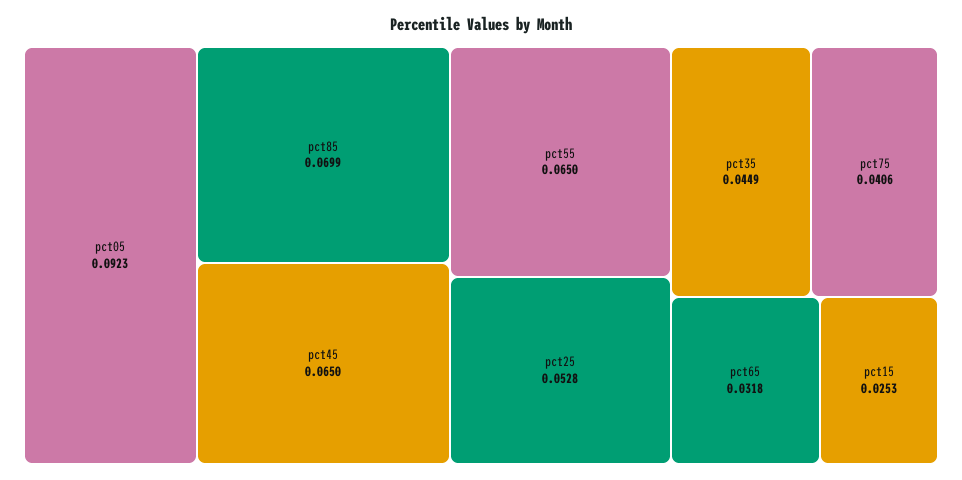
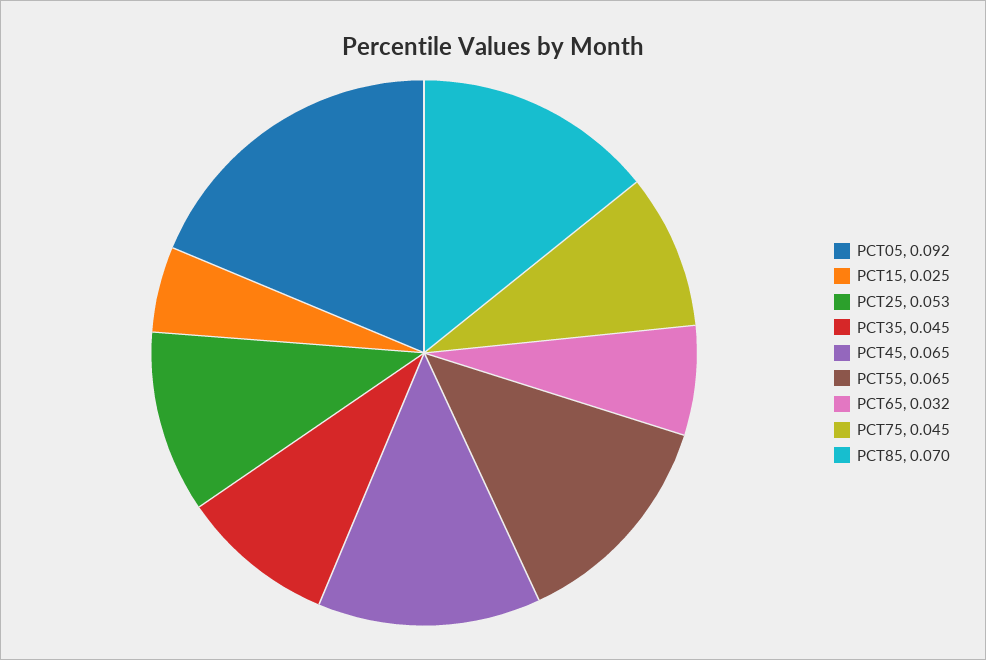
  {
    "pct05": 0.0923,
    "pct85": 0.0699,
    "pct45": 0.065,
    "pct55": 0.065,
    "pct25": 0.0528,
    "pct35": 0.0449,
-   "pct75": 0.0406,
+   "pct75": 0.045,
    "pct65": 0.0318,
    "pct15": 0.0253
  }

